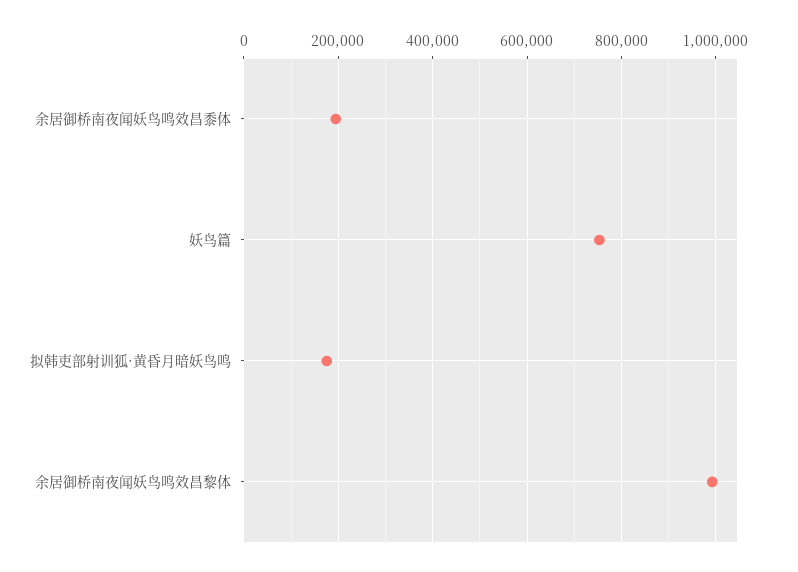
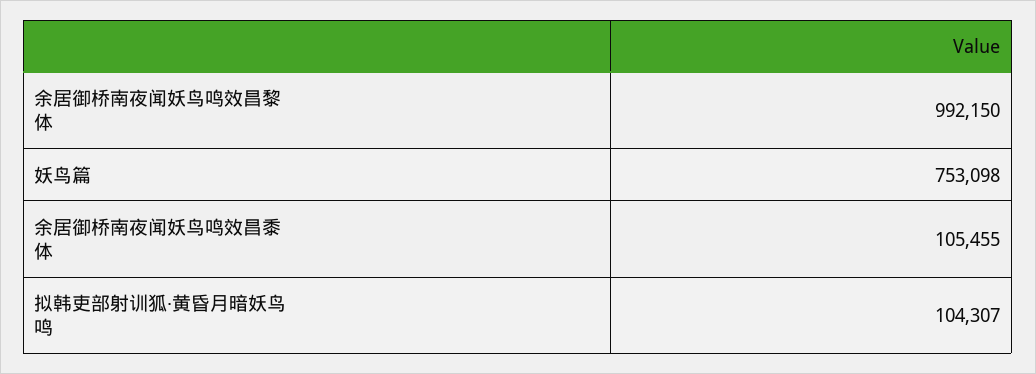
  {
-   "余居御桥南夜闻妖鸟鸣效昌黍体": 200000,
+   "余居御桥南夜闻妖鸟鸣效昌黍体": 105455,
    "妖鸟篇": 753098,
-   "拟韩吏部射训狐·黄昏月暗妖鸟鸣": 180000,
+   "拟韩吏部射训狐·黄昏月暗妖鸟鸣": 104307,
    "余居御桥南夜闻妖鸟鸣效昌黎体": 992150
  }

